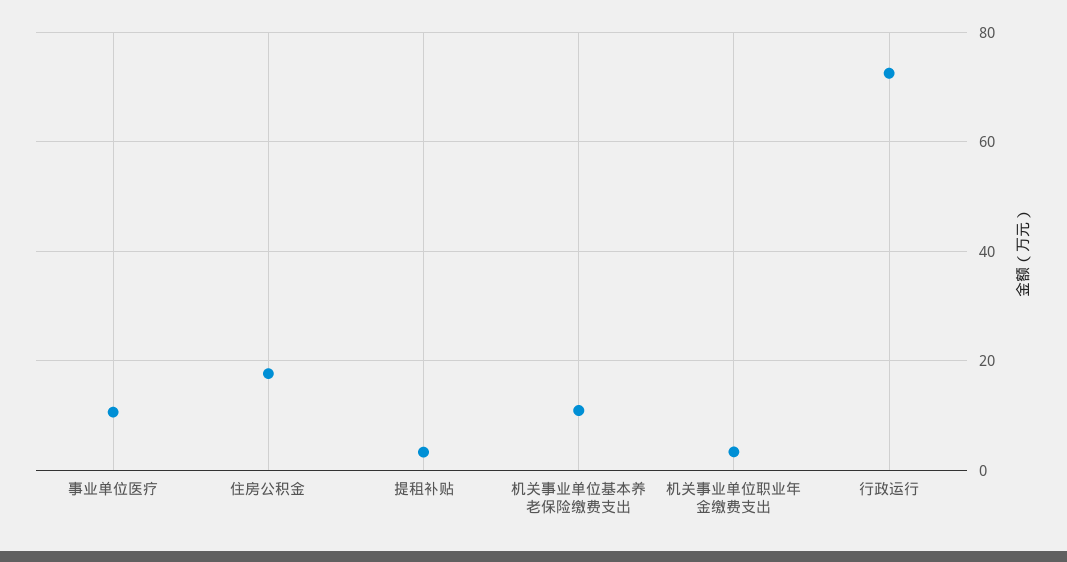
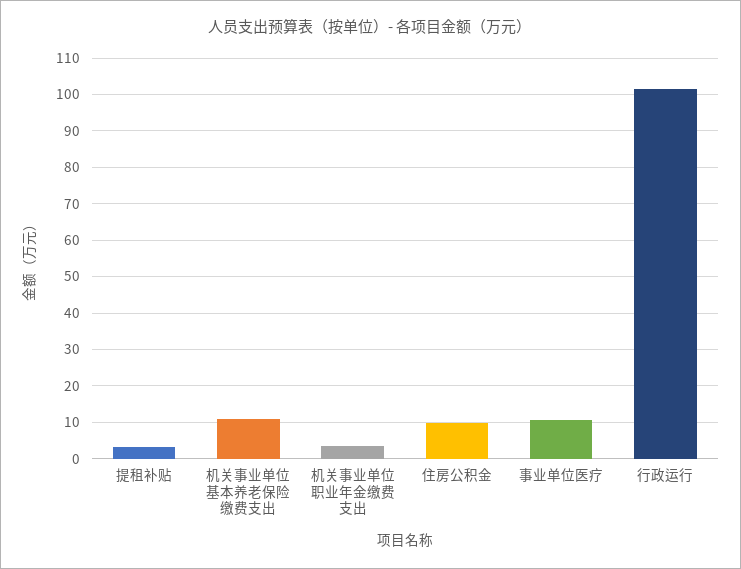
  {
    "事业单位医疗": 10,
-   "住房公积金": 18,
+   "住房公积金": 10,
    "提租补贴": 4,
    "机关事业单位基本养老保险缴费支出": 10,
    "机关事业单位职业年金缴费支出": 4,
-   "行政运行": 72
+   "行政运行": 102
  }

